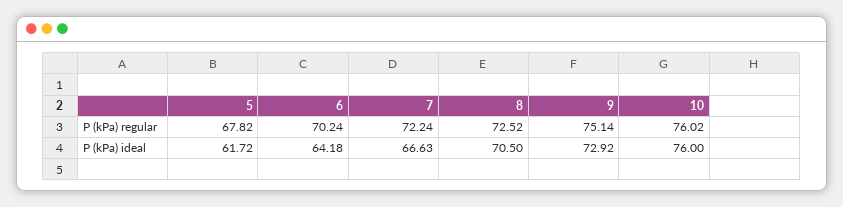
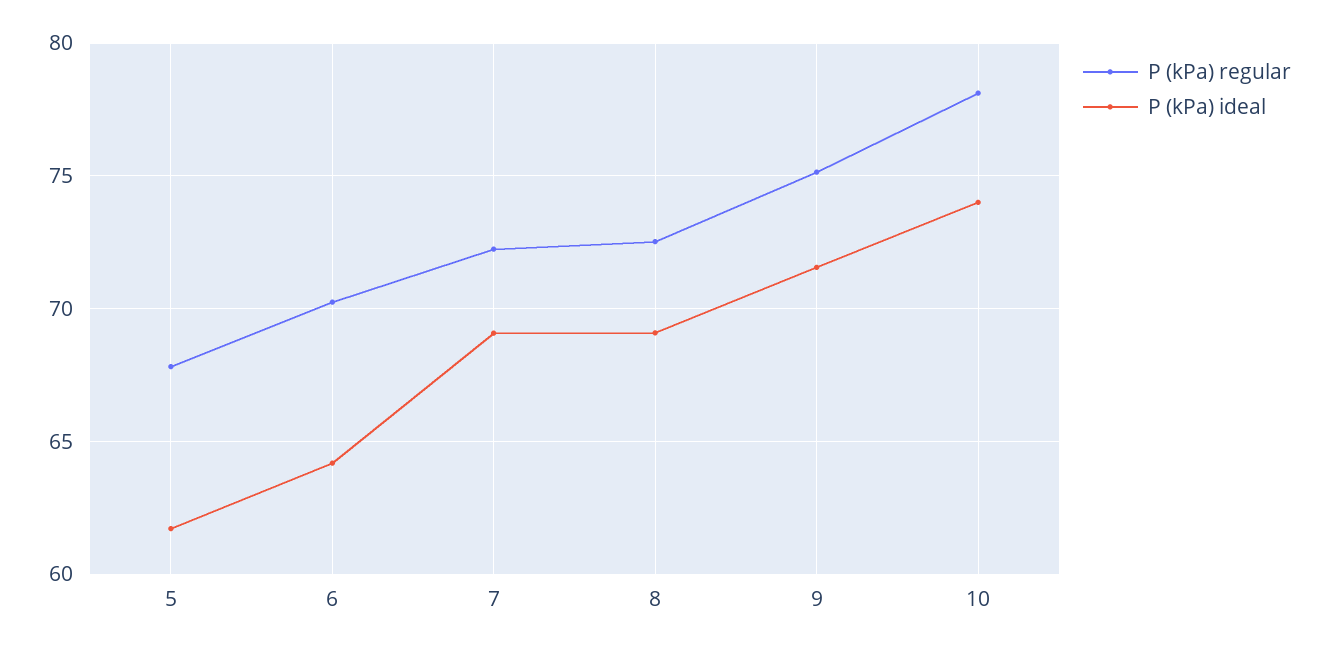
  {
    "P (kPa) regular": {
      "5": 67.82,
      "6": 70.24,
      "7": 72.24,
      "8": 72.52,
      "9": 75.14,
-     "10": 76.02
+     "10": 78
    },
    "P (kPa) ideal": {
      "5": 61.72,
      "6": 64.18,
-     "7": 66.63,
+     "7": 69,
-     "8": 70.5,
+     "8": 69,
-     "9": 72.92,
+     "9": 71.5,
-     "10": 76
+     "10": 74
    }
  }

